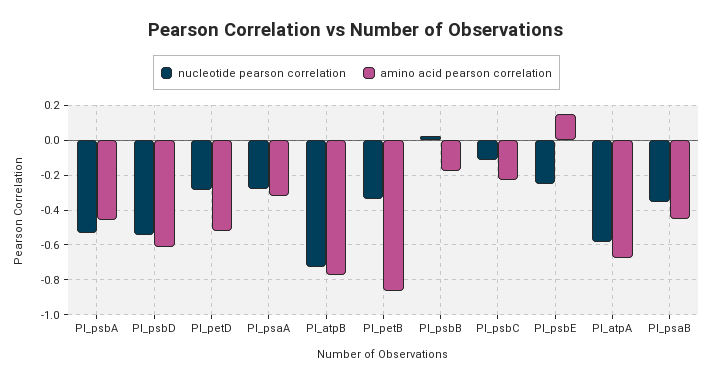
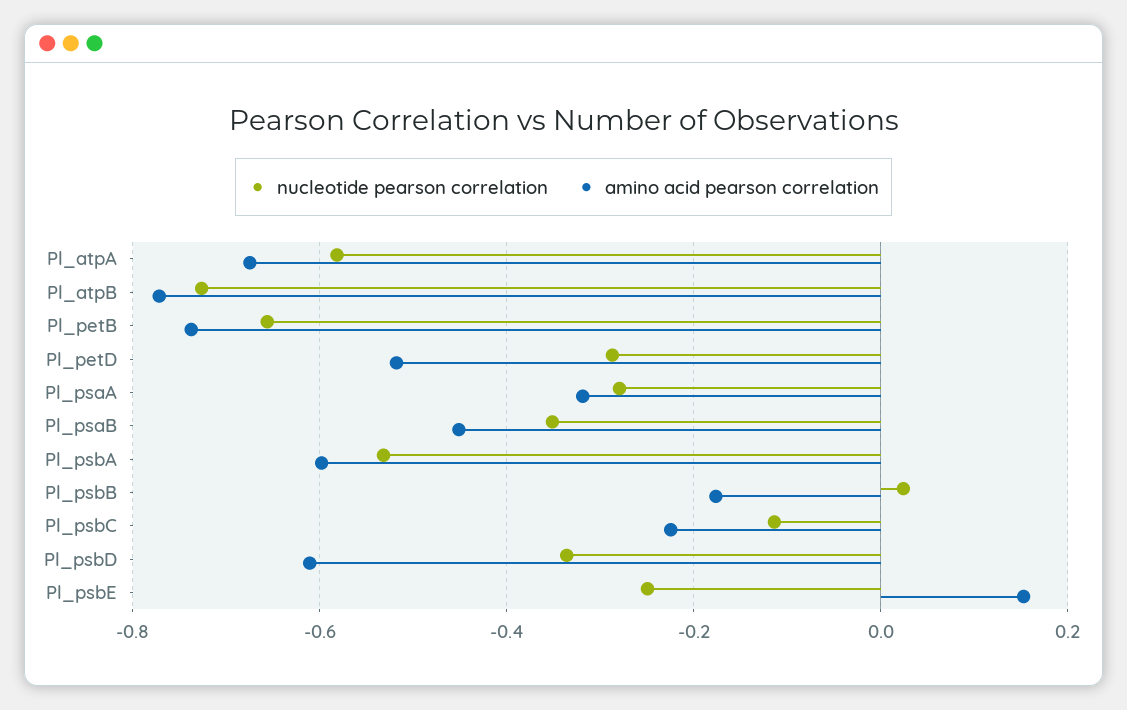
  {
    "nucleotide pearson correlation": {
      "Pl_psbA": -0.54,
-     "Pl_psbD": -0.55,
+     "Pl_psbD": -0.34,
      "Pl_petD": -0.28,
      "Pl_psaA": -0.28,
      "Pl_atpB": -0.72,
-     "Pl_petB": -0.35,
+     "Pl_petB": -0.66,
      "Pl_psbB": 0.02,
      "Pl_psbC": -0.12,
      "Pl_psbE": -0.24,
      "Pl_atpA": -0.58,
      "Pl_psaB": -0.36
    },
    "amino acid pearson correlation": {
-     "Pl_psbA": -0.45,
+     "Pl_psbA": -0.6,
      "Pl_psbD": -0.62,
      "Pl_petD": -0.52,
      "Pl_psaA": -0.32,
      "Pl_atpB": -0.78,
-     "Pl_petB": -0.85,
+     "Pl_petB": -0.74,
      "Pl_psbB": -0.18,
      "Pl_psbC": -0.22,
      "Pl_psbE": 0.16,
      "Pl_atpA": -0.68,
      "Pl_psaB": -0.46
    }
  }

